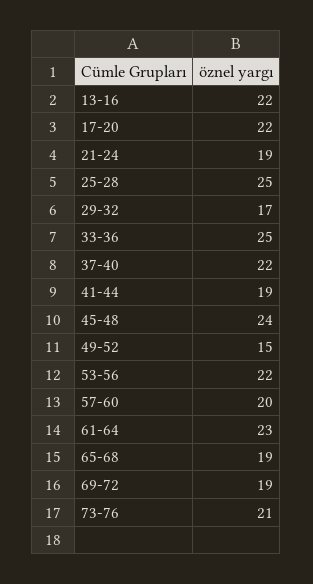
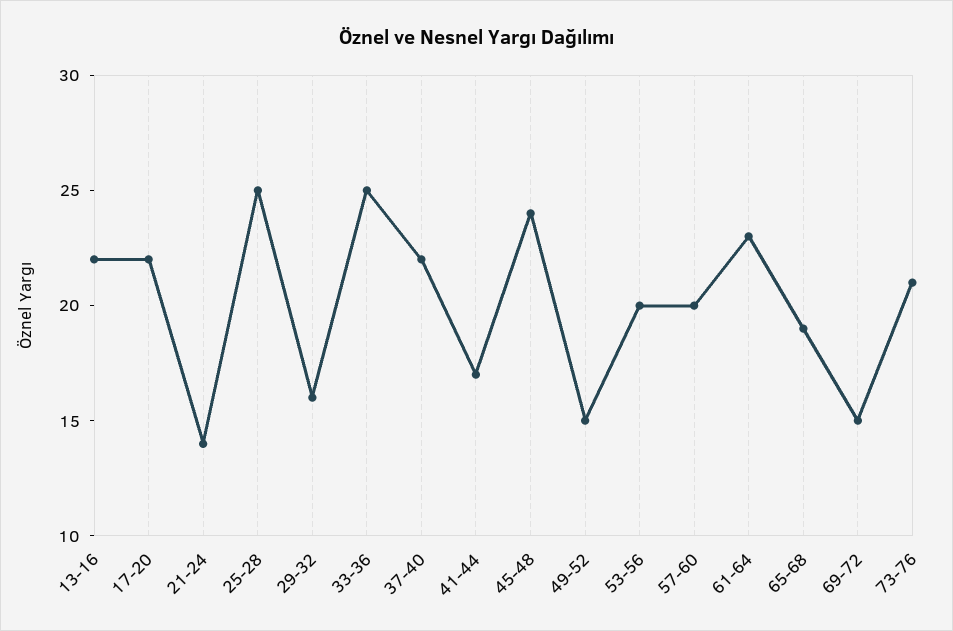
  {
    "13-16": 22,
    "17-20": 22,
-   "21-24": 19,
+   "21-24": 14,
    "25-28": 25,
-   "29-32": 17,
+   "29-32": 16,
    "33-36": 25,
    "37-40": 22,
-   "41-44": 19,
+   "41-44": 17,
    "45-48": 24,
    "49-52": 15,
-   "53-56": 22,
+   "53-56": 20,
    "57-60": 20,
    "61-64": 23,
    "65-68": 19,
-   "69-72": 19,
+   "69-72": 15,
    "73-76": 21
  }

